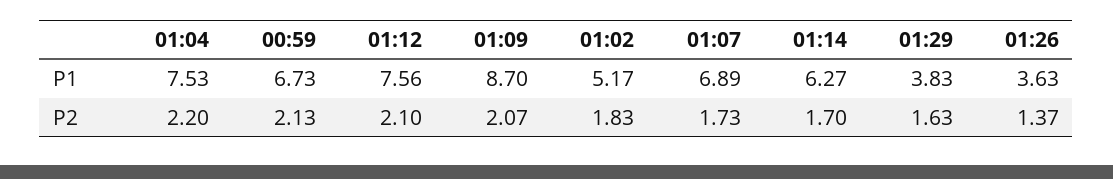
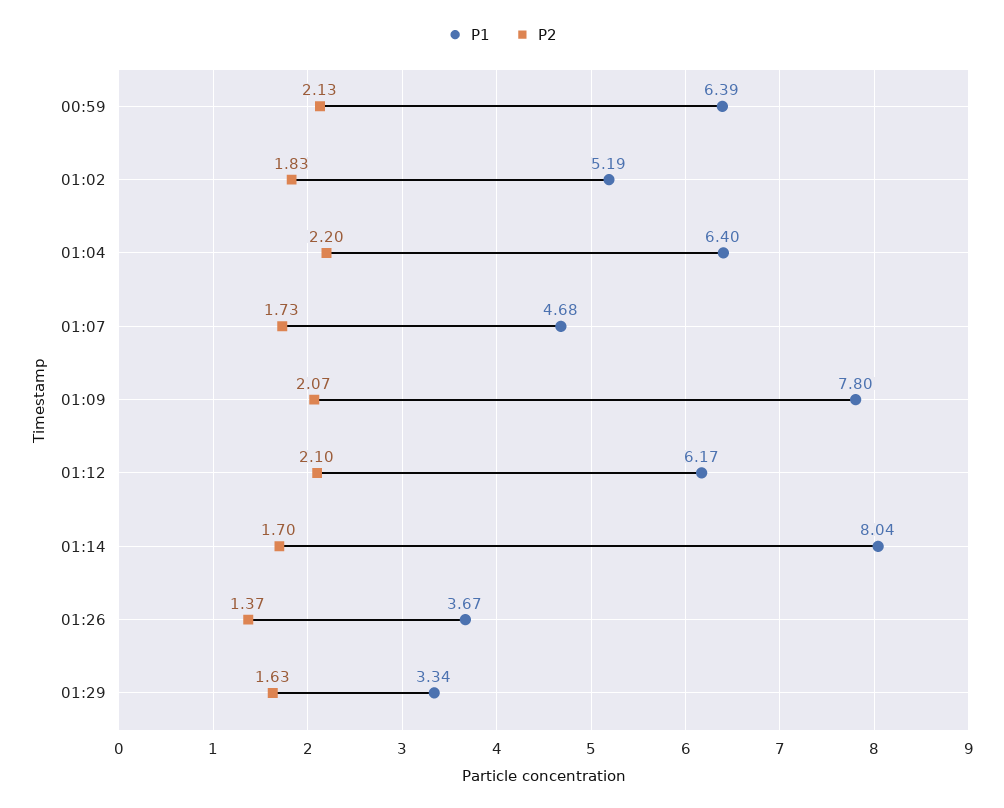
  {
    "P1": {
-     "01:04": 7.53,
+     "01:04": 6.4,
-     "00:59": 6.73,
+     "00:59": 6.39,
-     "01:12": 7.56,
+     "01:12": 6.17,
-     "01:09": 8.7,
+     "01:09": 7.8,
-     "01:02": 5.17,
+     "01:02": 5.19,
-     "01:07": 6.89,
+     "01:07": 4.68,
-     "01:14": 6.27,
+     "01:14": 8.04,
-     "01:29": 3.83,
+     "01:29": 3.34,
-     "01:26": 3.63
+     "01:26": 3.67
    },
    "P2": {
      "01:04": 2.2,
      "00:59": 2.13,
      "01:12": 2.1,
      "01:09": 2.07,
      "01:02": 1.83,
      "01:07": 1.73,
      "01:14": 1.7,
      "01:29": 1.63,
      "01:26": 1.37
    }
  }

